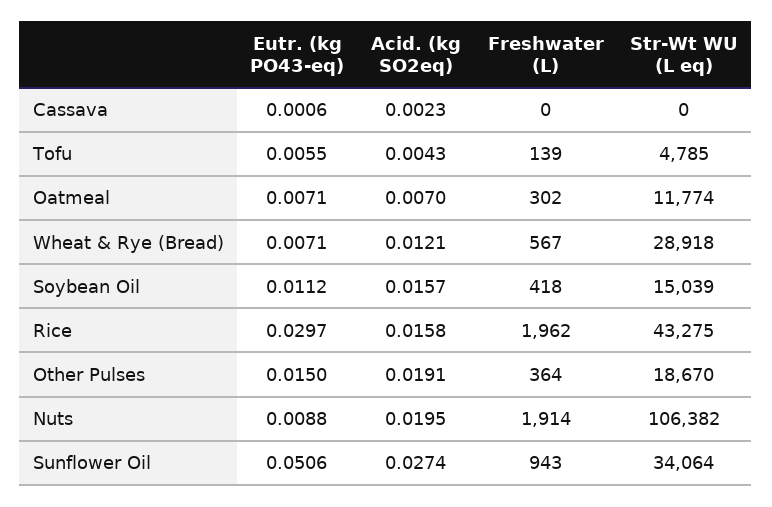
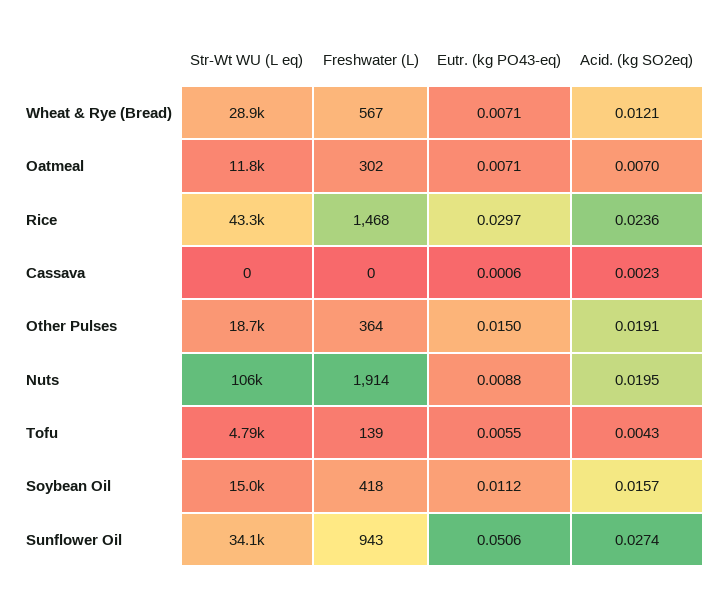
  {
    "Eutr. (kg PO43-eq)": {
      "Cassava": 0.0006,
      "Tofu": 0.0055,
      "Oatmeal": 0.0071,
      "Wheat & Rye (Bread)": 0.0071,
      "Soybean Oil": 0.0112,
      "Rice": 0.0297,
      "Other Pulses": 0.015,
      "Nuts": 0.0088,
      "Sunflower Oil": 0.0506
    },
    "Acid. (kg SO2eq)": {
      "Cassava": 0.0023,
      "Tofu": 0.0043,
      "Oatmeal": 0.007,
      "Wheat & Rye (Bread)": 0.0121,
      "Soybean Oil": 0.0157,
-     "Rice": 0.0158,
+     "Rice": 0.0236,
      "Other Pulses": 0.0191,
      "Nuts": 0.0195,
      "Sunflower Oil": 0.0274
    },
    "Freshwater (L)": {
      "Cassava": 0,
      "Tofu": 139,
      "Oatmeal": 302,
      "Wheat & Rye (Bread)": 567,
      "Soybean Oil": 418,
-     "Rice": 1962,
+     "Rice": 1468,
      "Other Pulses": 364,
      "Nuts": 1914,
      "Sunflower Oil": 943
    },
    "Str-Wt WU (L eq)": {
      "Cassava": 0,
      "Tofu": 4785,
      "Oatmeal": 11774,
      "Wheat & Rye (Bread)": 28918,
      "Soybean Oil": 15039,
      "Rice": 43275,
      "Other Pulses": 18670,
      "Nuts": 106382,
      "Sunflower Oil": 34064
    }
  }

